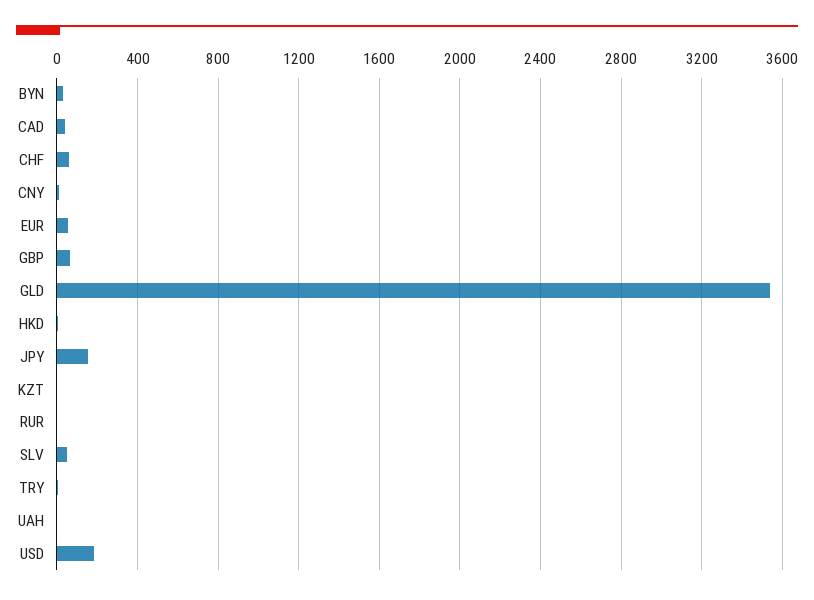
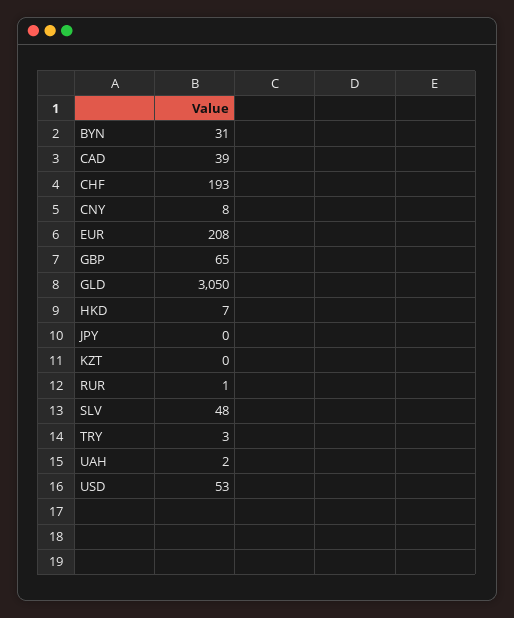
  {
    "BYN": 31,
    "CAD": 39,
-   "CHF": 50,
+   "CHF": 193,
    "CNY": 8,
-   "EUR": 50,
+   "EUR": 208,
    "GBP": 65,
-   "GLD": 3550,
+   "GLD": 3050,
    "HKD": 7,
-   "JPY": 150,
+   "JPY": 0,
    "KZT": 0,
    "RUR": 1,
    "SLV": 48,
    "TRY": 3,
    "UAH": 2,
-   "USD": 200
+   "USD": 53
  }

